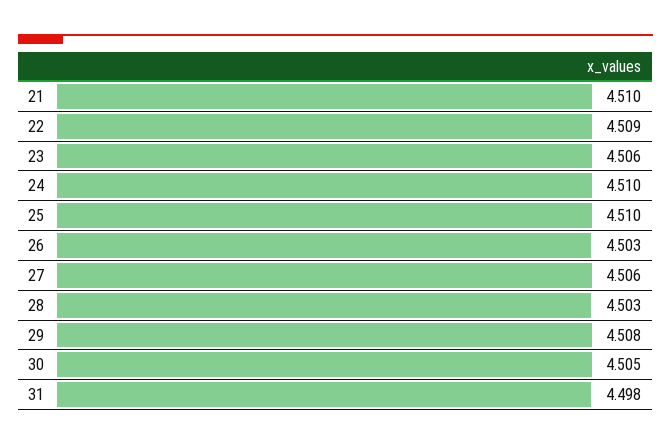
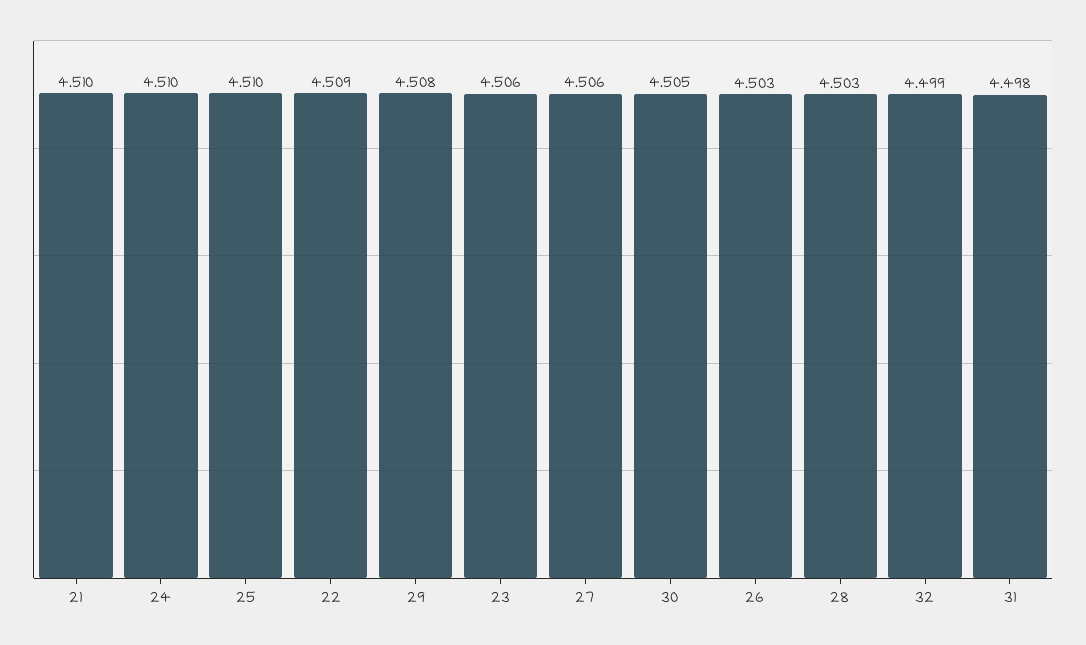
  {
    "21": 4.51,
    "22": 4.509,
    "23": 4.506,
    "24": 4.51,
    "25": 4.51,
    "26": 4.503,
    "27": 4.506,
    "28": 4.503,
    "29": 4.508,
    "30": 4.505,
-   "31": 4.498
+   "31": 4.498,
+   "32": 4.499
  }

